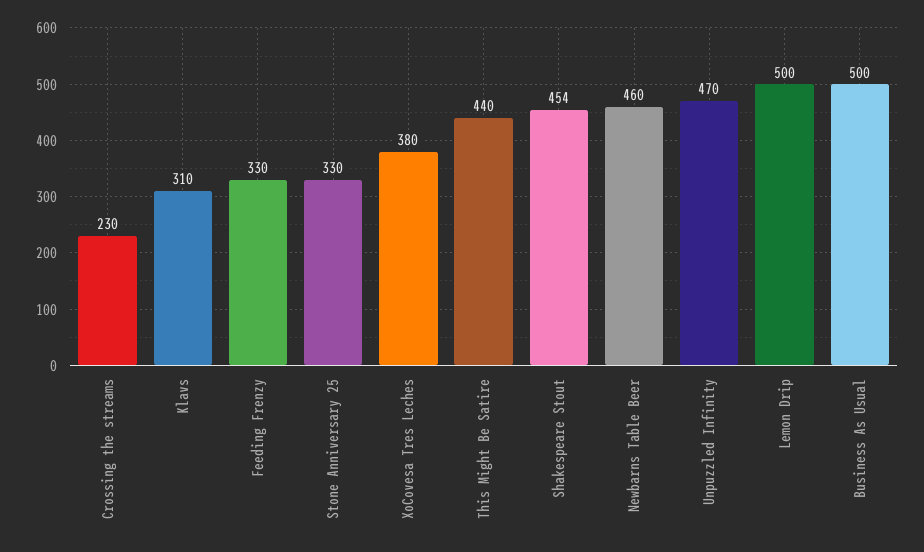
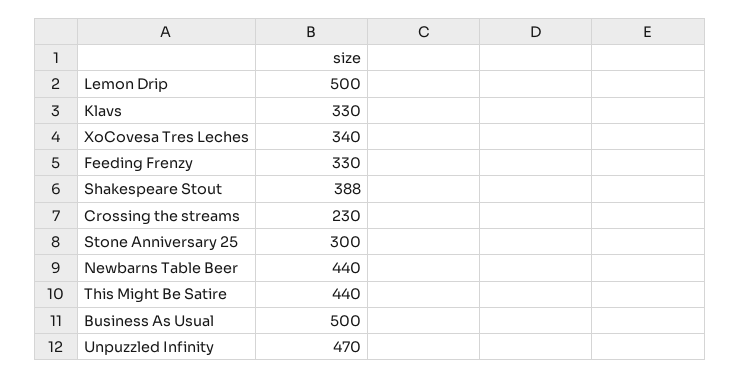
  {
    "Crossing the streams": 230,
-   "Klavs": 310,
+   "Klavs": 330,
    "Feeding Frenzy": 330,
-   "Stone Anniversary 25": 330,
+   "Stone Anniversary 25": 300,
-   "XoCovesa Tres Leches": 380,
+   "XoCovesa Tres Leches": 340,
    "This Might Be Satire": 440,
-   "Shakespeare Stout": 454,
+   "Shakespeare Stout": 388,
-   "Newbarns Table Beer": 460,
+   "Newbarns Table Beer": 440,
    "Unpuzzled Infinity": 470,
    "Lemon Drip": 500,
    "Business As Usual": 500
  }

